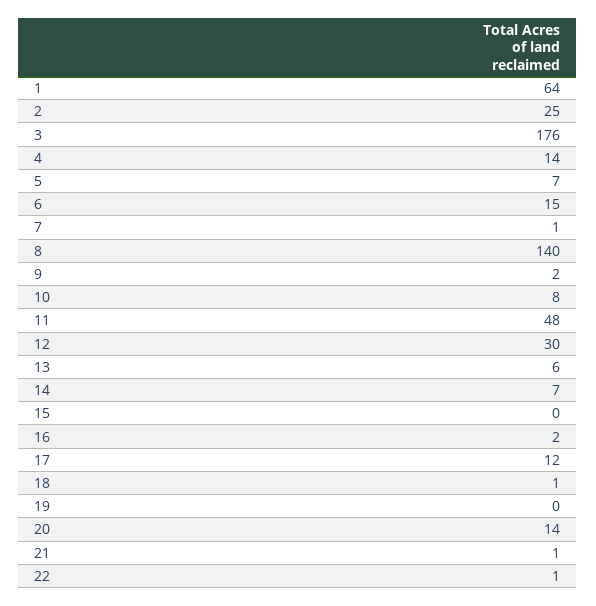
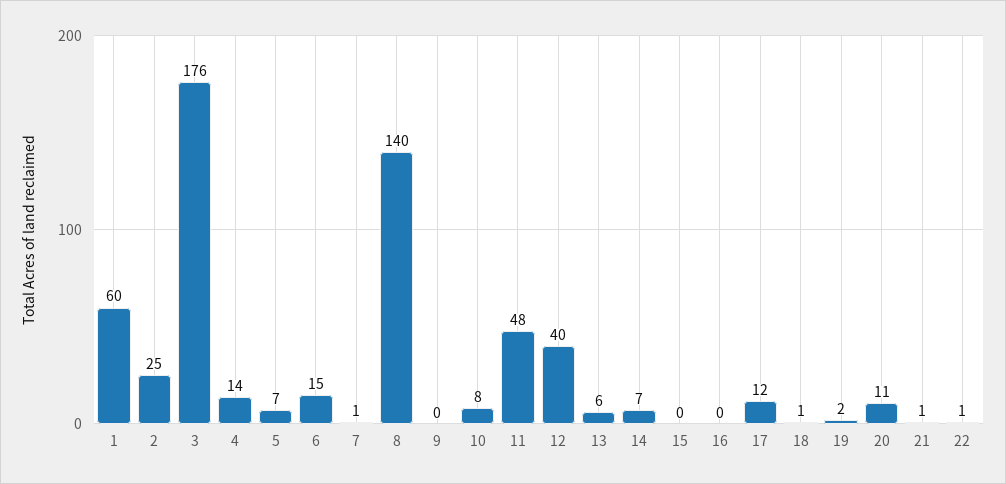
  {
-   "1": 64,
+   "1": 60,
    "2": 25,
    "3": 176,
    "4": 14,
    "5": 7,
    "6": 15,
    "7": 1,
    "8": 140,
-   "9": 2,
+   "9": 0,
    "10": 8,
    "11": 48,
-   "12": 30,
+   "12": 40,
    "13": 6,
    "14": 7,
    "15": 0,
-   "16": 2,
+   "16": 0,
    "17": 12,
    "18": 1,
-   "19": 0,
+   "19": 2,
-   "20": 14,
+   "20": 11,
    "21": 1,
    "22": 1
  }

